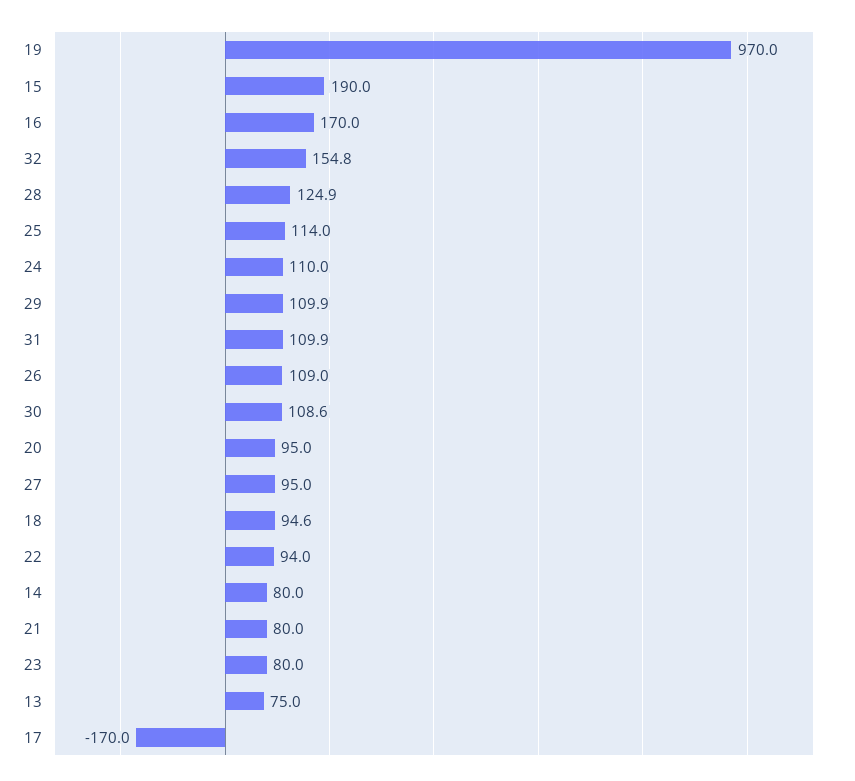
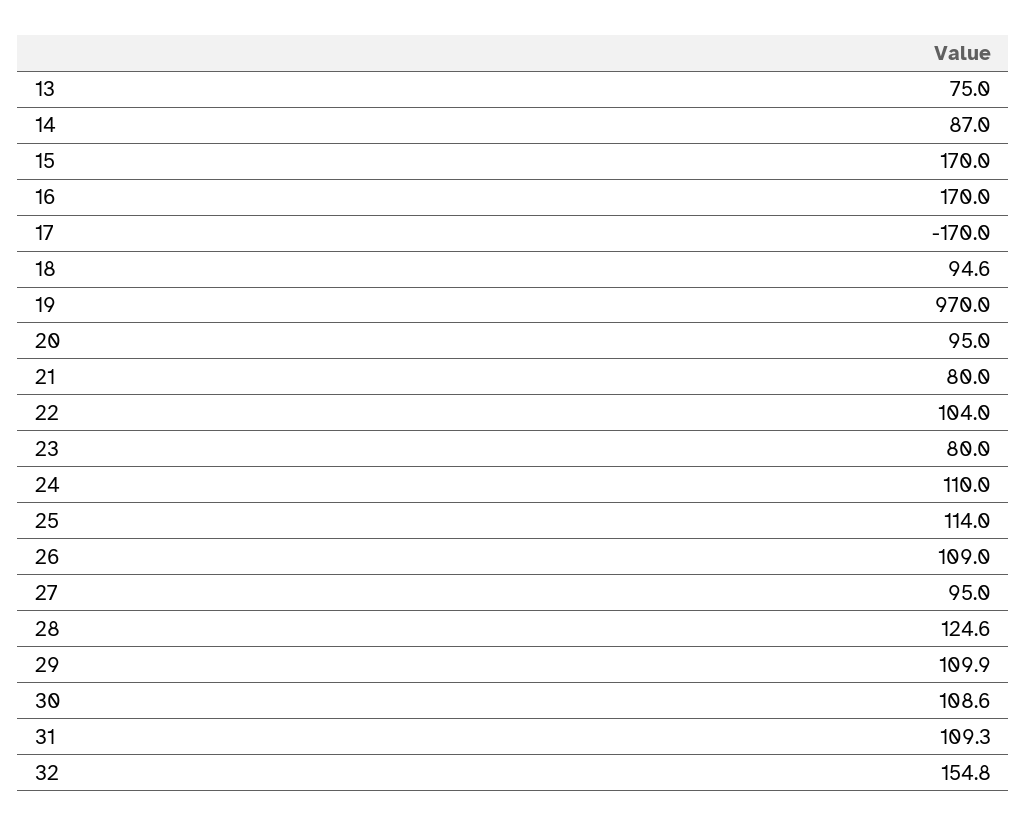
  {
    "19": 970,
-   "15": 190,
+   "15": 170,
    "16": 170,
    "32": 154.8,
-   "28": 124.9,
+   "28": 124.6,
    "25": 114,
    "24": 110,
    "29": 109.9,
-   "31": 109.9,
+   "31": 109.3,
    "26": 109,
    "30": 108.6,
    "20": 95,
    "27": 95,
    "18": 94.6,
-   "22": 94,
+   "22": 104,
-   "14": 80,
+   "14": 87,
    "21": 80,
    "23": 80,
    "13": 75,
    "17": -170
  }

